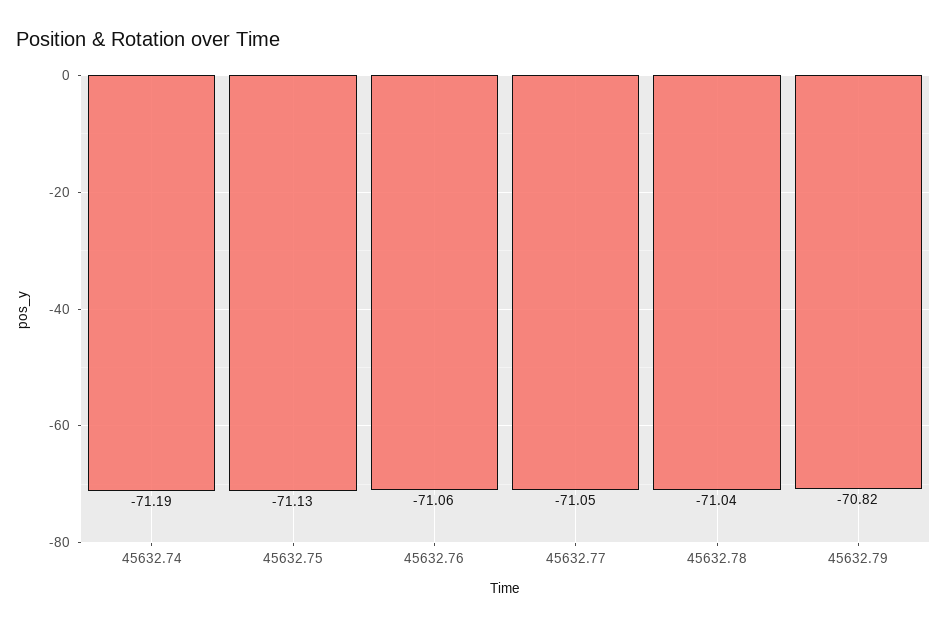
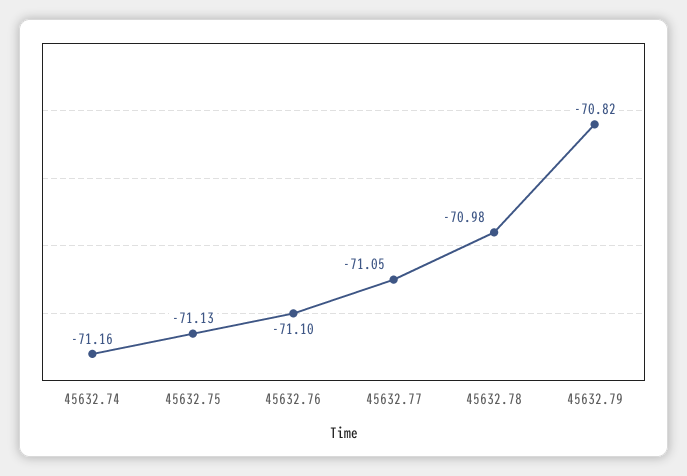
  {
-   "45632.74": -71.19,
+   "45632.74": -71.16,
    "45632.75": -71.13,
-   "45632.76": -71.06,
+   "45632.76": -71.1,
    "45632.77": -71.05,
-   "45632.78": -71.04,
+   "45632.78": -70.98,
    "45632.79": -70.82
  }

